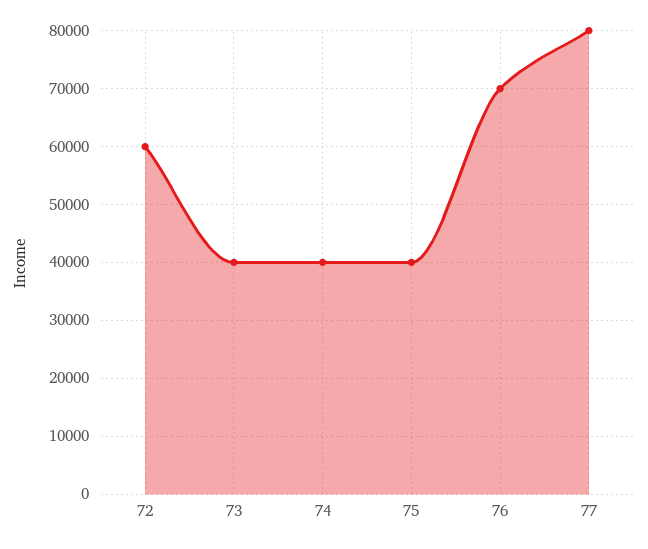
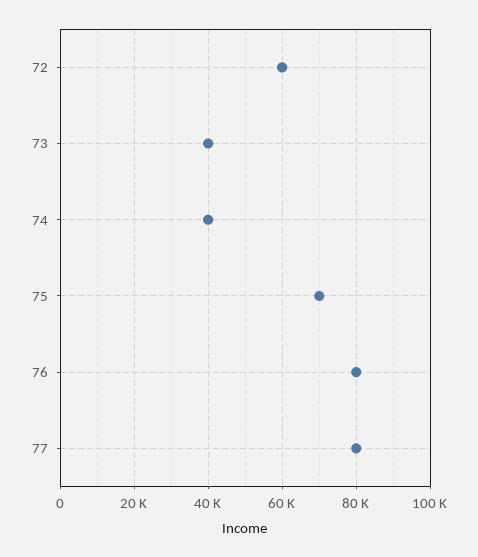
  {
    "72": 60000,
    "73": 40000,
    "74": 40000,
-   "75": 40000,
+   "75": 70000,
-   "76": 70000,
+   "76": 80000,
    "77": 80000
  }

